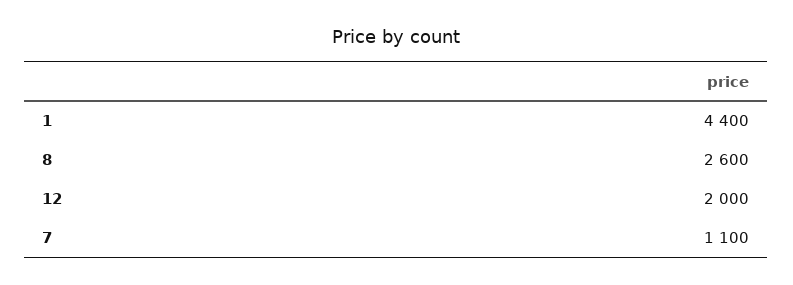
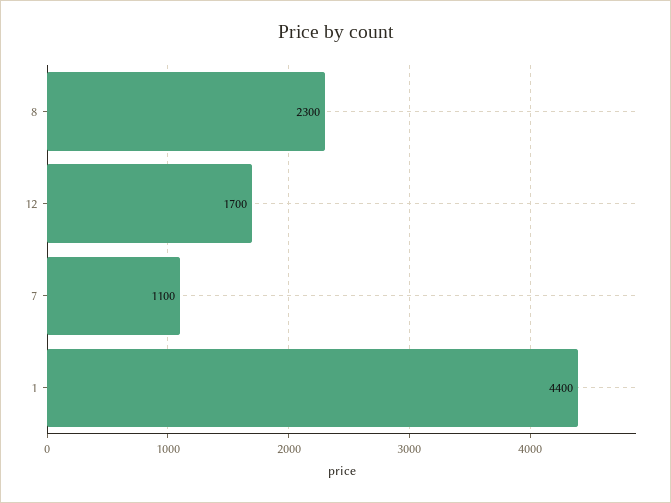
  {
    "1": 4400,
-   "8": 2600,
+   "8": 2300,
-   "12": 2000,
+   "12": 1700,
    "7": 1100
  }

